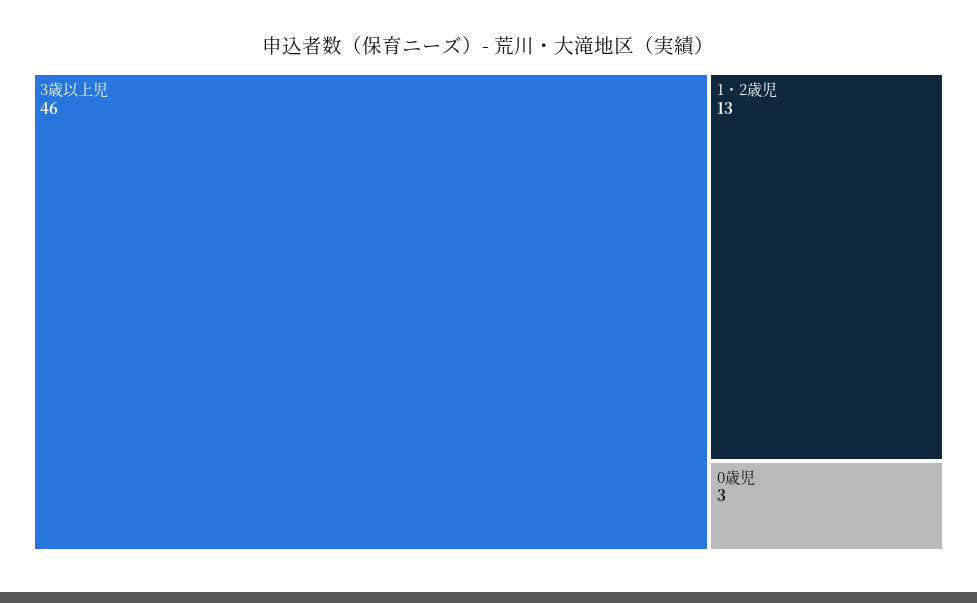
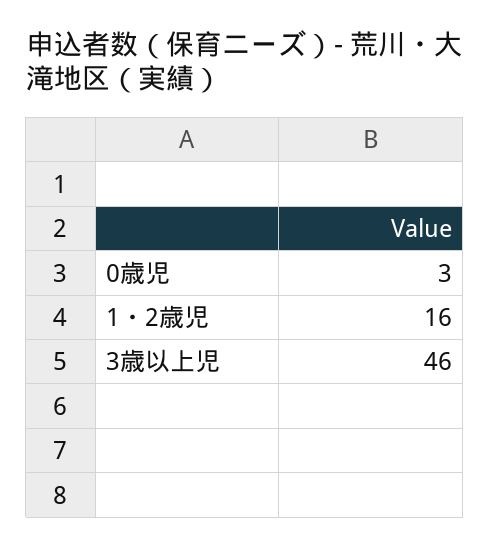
  {
    "3歳以上児": 46,
-   "1・2歳児": 13,
+   "1・2歳児": 16,
    "0歳児": 3
  }

